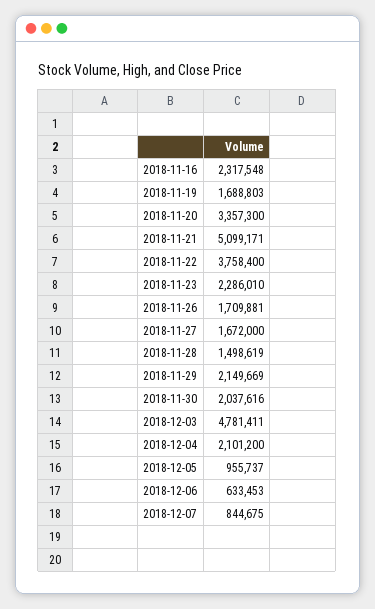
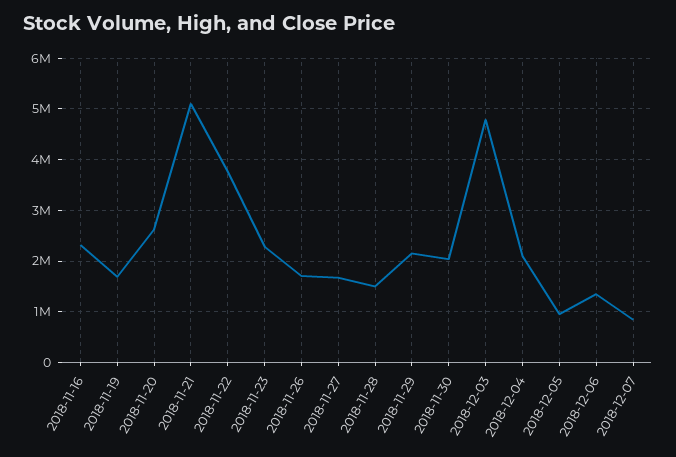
  {
    "2018-11-16": 2317548,
    "2018-11-19": 1688803,
-   "2018-11-20": 3357300,
+   "2018-11-20": 2600000,
    "2018-11-21": 5099171,
    "2018-11-22": 3758400,
    "2018-11-23": 2286010,
    "2018-11-26": 1709881,
    "2018-11-27": 1672000,
    "2018-11-28": 1498619,
    "2018-11-29": 2149669,
    "2018-11-30": 2037616,
    "2018-12-03": 4781411,
    "2018-12-04": 2101200,
    "2018-12-05": 955737,
-   "2018-12-06": 633453,
+   "2018-12-06": 1400000,
    "2018-12-07": 844675
  }

